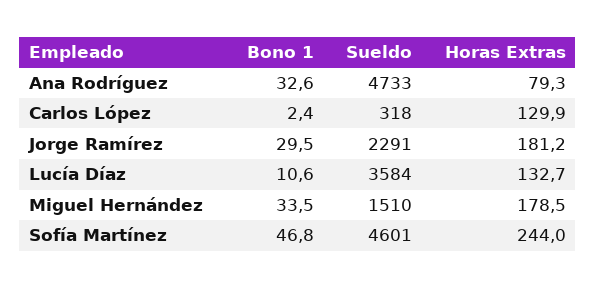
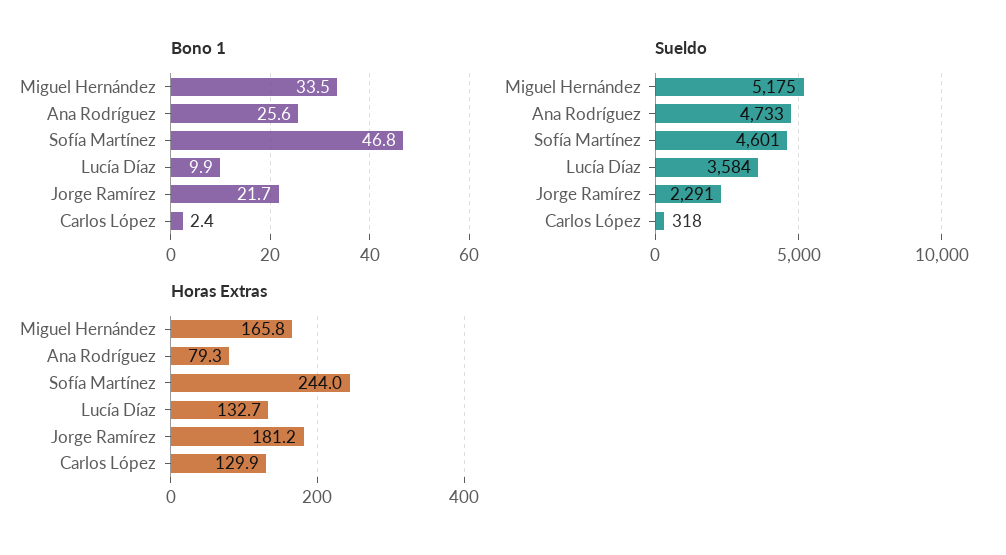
  {
    "Bono 1": {
-     "Ana Rodríguez": 32.6,
+     "Ana Rodríguez": 25.6,
      "Carlos López": 2.4,
-     "Jorge Ramírez": 29.5,
+     "Jorge Ramírez": 21.7,
-     "Lucía Díaz": 10.6,
+     "Lucía Díaz": 9.9,
      "Miguel Hernández": 33.5,
      "Sofía Martínez": 46.8
    },
    "Sueldo": {
      "Ana Rodríguez": 4733,
      "Carlos López": 318,
      "Jorge Ramírez": 2291,
      "Lucía Díaz": 3584,
-     "Miguel Hernández": 1510,
+     "Miguel Hernández": 5175,
      "Sofía Martínez": 4601
    },
    "Horas Extras": {
      "Ana Rodríguez": 79.3,
      "Carlos López": 129.9,
      "Jorge Ramírez": 181.2,
      "Lucía Díaz": 132.7,
-     "Miguel Hernández": 178.5,
+     "Miguel Hernández": 165.8,
      "Sofía Martínez": 244
    }
  }

